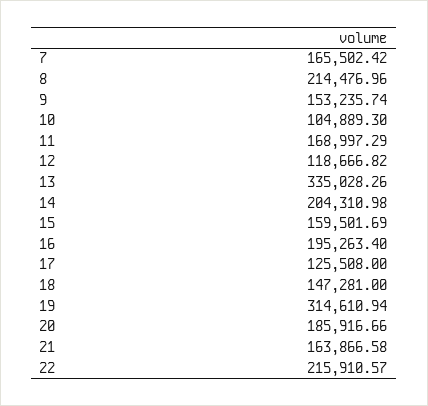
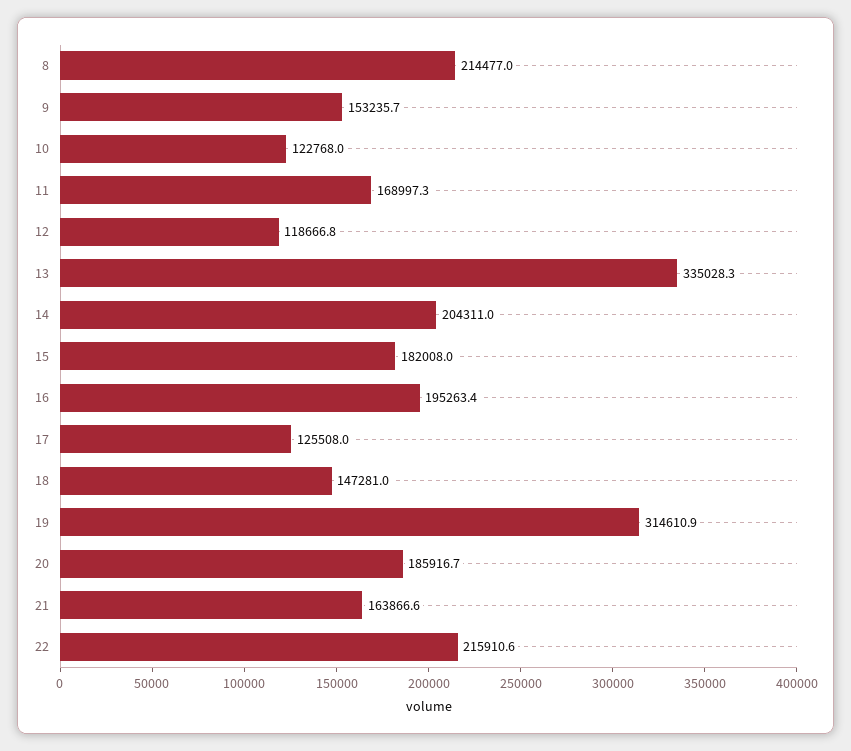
  {
-   "7": 165502.42,
    "8": 214476.96,
    "9": 153235.74,
-   "10": 104889.3,
+   "10": 122768,
    "11": 168997.29,
    "12": 118666.82,
    "13": 335028.26,
    "14": 204310.98,
-   "15": 159501.69,
+   "15": 182008,
    "16": 195263.4,
    "17": 125508,
    "18": 147281,
    "19": 314610.94,
    "20": 185916.66,
    "21": 163866.58,
    "22": 215910.57
  }

